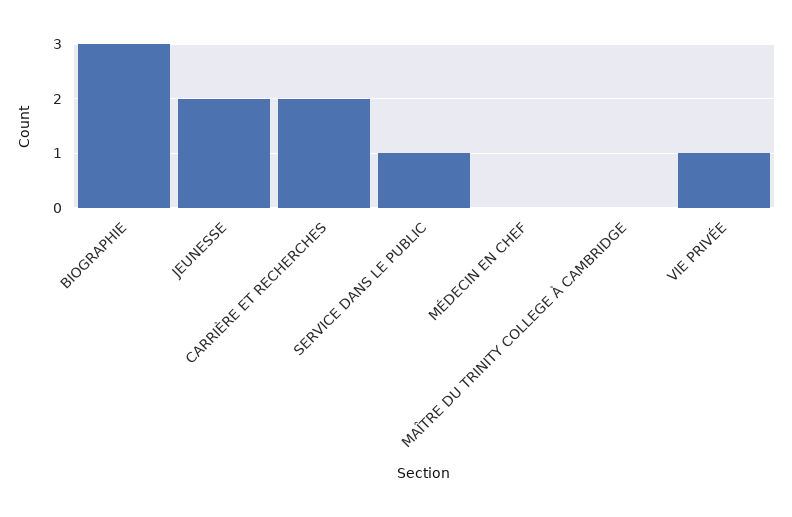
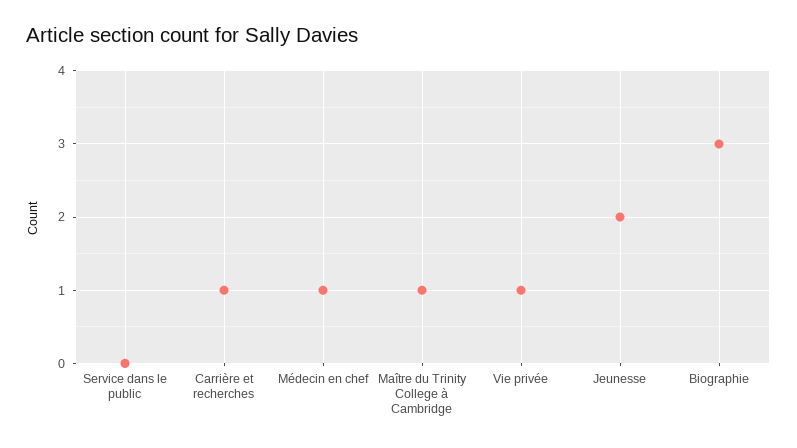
  {
    "BIOGRAPHIE": 3,
    "JEUNESSE": 2,
-   "CARRIÈRE ET RECHERCHES": 2,
+   "CARRIÈRE ET RECHERCHES": 1,
-   "SERVICE DANS LE PUBLIC": 1,
+   "SERVICE DANS LE PUBLIC": 0,
-   "MÉDECIN EN CHEF": 0,
+   "MÉDECIN EN CHEF": 1,
-   "MAÎTRE DU TRINITY COLLEGE À CAMBRIDGE": 0,
+   "MAÎTRE DU TRINITY COLLEGE À CAMBRIDGE": 1,
    "VIE PRIVÉE": 1
  }

